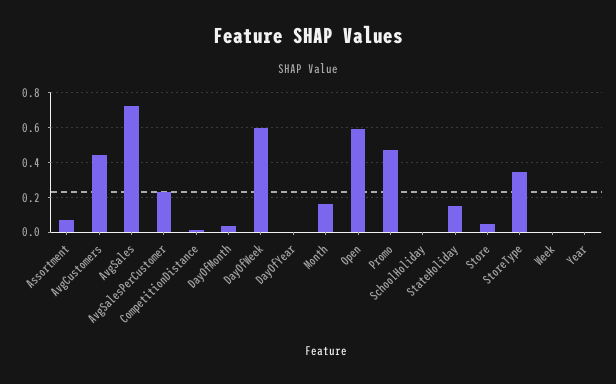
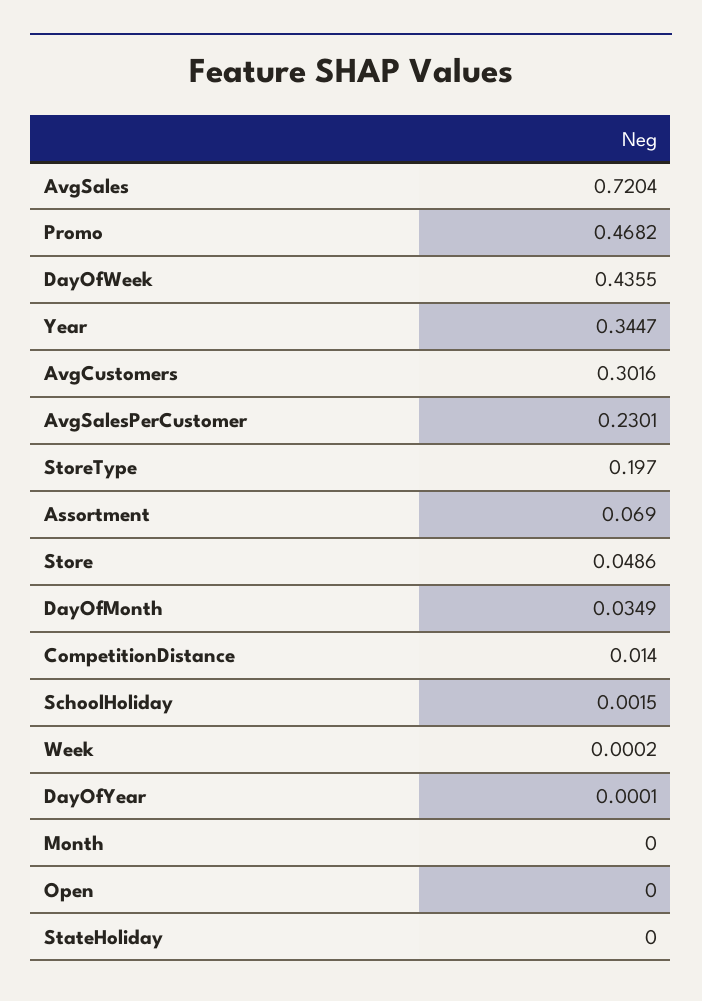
  {
    "Assortment": 0.069,
-   "AvgCustomers": 0.45,
+   "AvgCustomers": 0.3016,
    "AvgSales": 0.7204,
    "AvgSalesPerCustomer": 0.2301,
    "CompetitionDistance": 0.014,
    "DayOfMonth": 0.0349,
-   "DayOfWeek": 0.6,
+   "DayOfWeek": 0.4355,
    "DayOfYear": 0.0001,
-   "Month": 0.15,
+   "Month": 0,
-   "Open": 0.6,
+   "Open": 0,
    "Promo": 0.4682,
    "SchoolHoliday": 0.0015,
-   "StateHoliday": 0.15,
+   "StateHoliday": 0,
    "Store": 0.0486,
-   "StoreType": 0.35,
+   "StoreType": 0.197,
    "Week": 0.0002,
-   "Year": 0
+   "Year": 0.3447
  }

